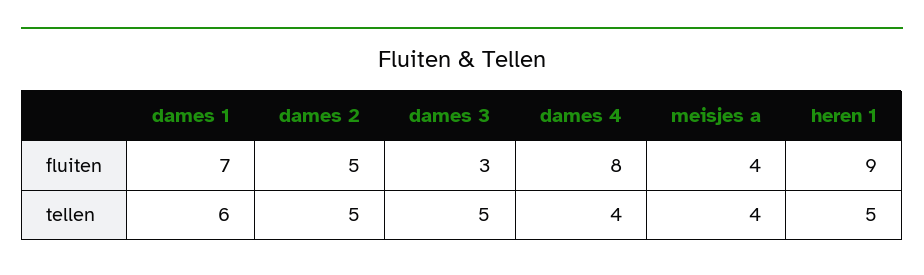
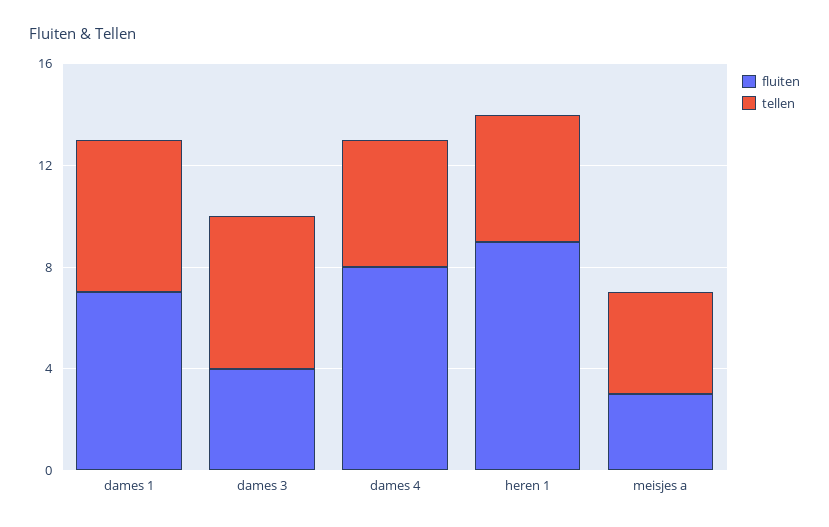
  {
    "fluiten": {
      "dames 1": 7,
-     "dames 2": 5,
-     "dames 3": 3,
+     "dames 3": 4,
      "dames 4": 8,
-     "meisjes a": 4,
+     "meisjes a": 3,
      "heren 1": 9
    },
    "tellen": {
      "dames 1": 6,
-     "dames 2": 5,
-     "dames 3": 5,
+     "dames 3": 6,
-     "dames 4": 4,
+     "dames 4": 5,
      "meisjes a": 4,
      "heren 1": 5
    }
  }

